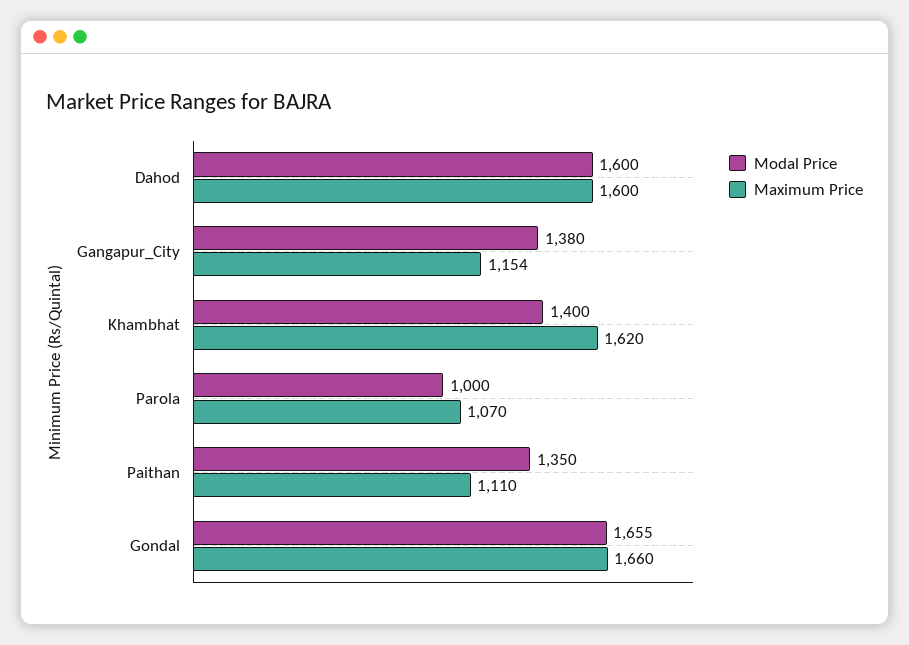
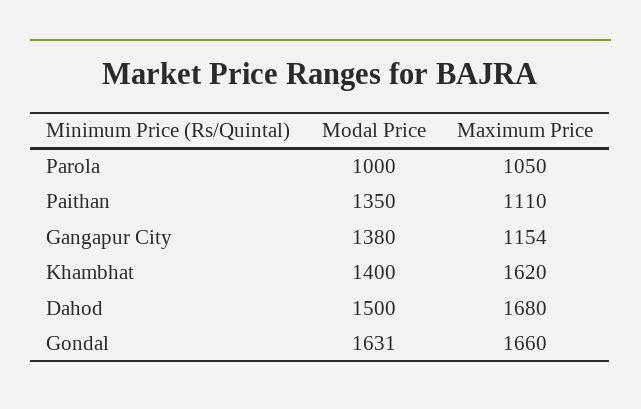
  {
    "Modal Price": {
-     "Dahod": 1600,
+     "Dahod": 1500,
      "Gangapur_City": 1380,
      "Khambhat": 1400,
      "Parola": 1000,
      "Paithan": 1350,
-     "Gondal": 1655
+     "Gondal": 1631
    },
    "Maximum Price": {
-     "Dahod": 1600,
+     "Dahod": 1680,
      "Gangapur_City": 1154,
      "Khambhat": 1620,
-     "Parola": 1070,
+     "Parola": 1050,
      "Paithan": 1110,
      "Gondal": 1660
    }
  }

